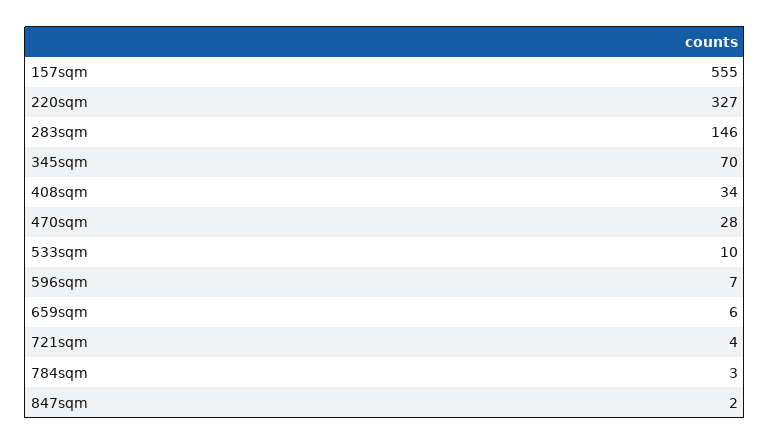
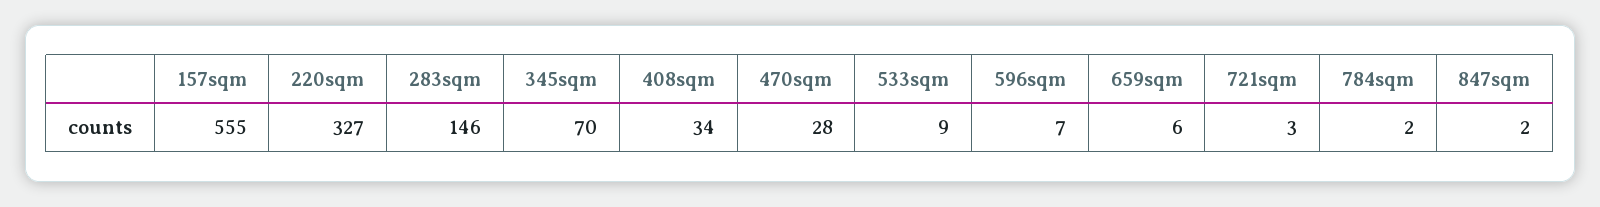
  {
    "157sqm": 555,
    "220sqm": 327,
    "283sqm": 146,
    "345sqm": 70,
    "408sqm": 34,
    "470sqm": 28,
-   "533sqm": 10,
+   "533sqm": 9,
    "596sqm": 7,
    "659sqm": 6,
-   "721sqm": 4,
+   "721sqm": 3,
-   "784sqm": 3,
+   "784sqm": 2,
    "847sqm": 2
  }

